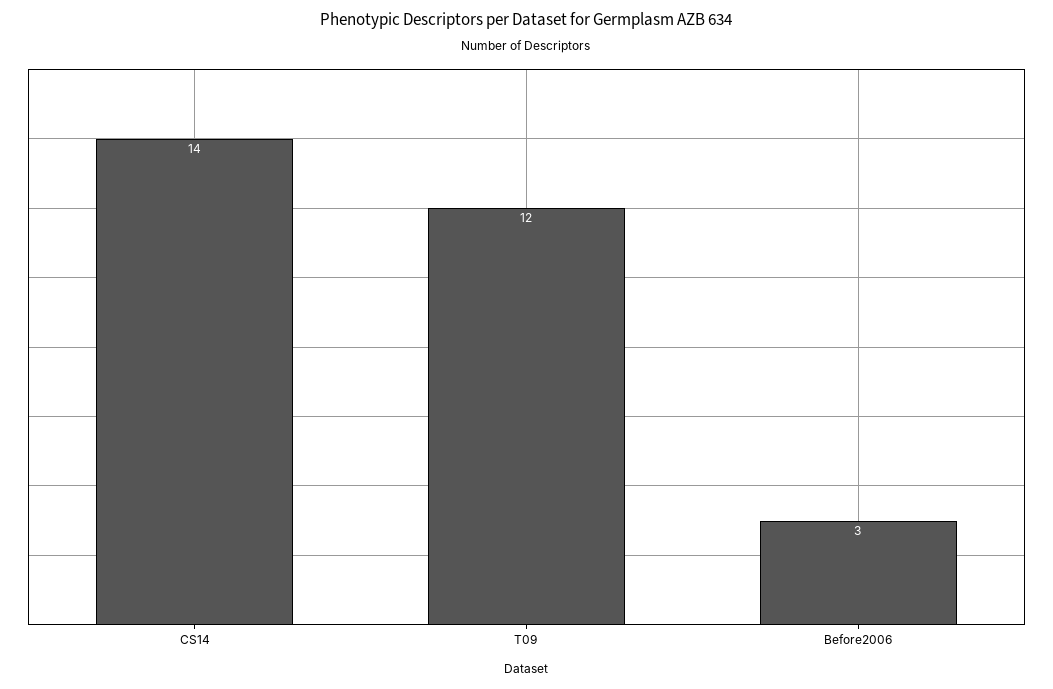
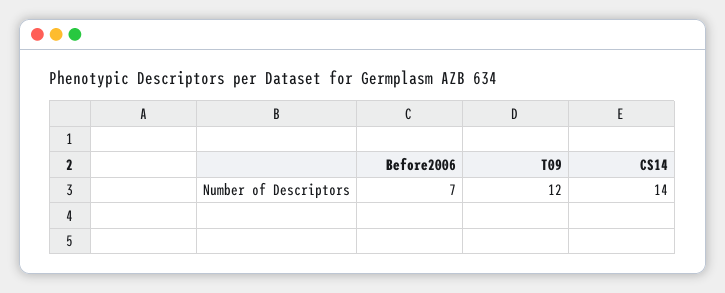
  {
    "CS14": 14,
    "T09": 12,
-   "Before2006": 3
+   "Before2006": 7
  }

